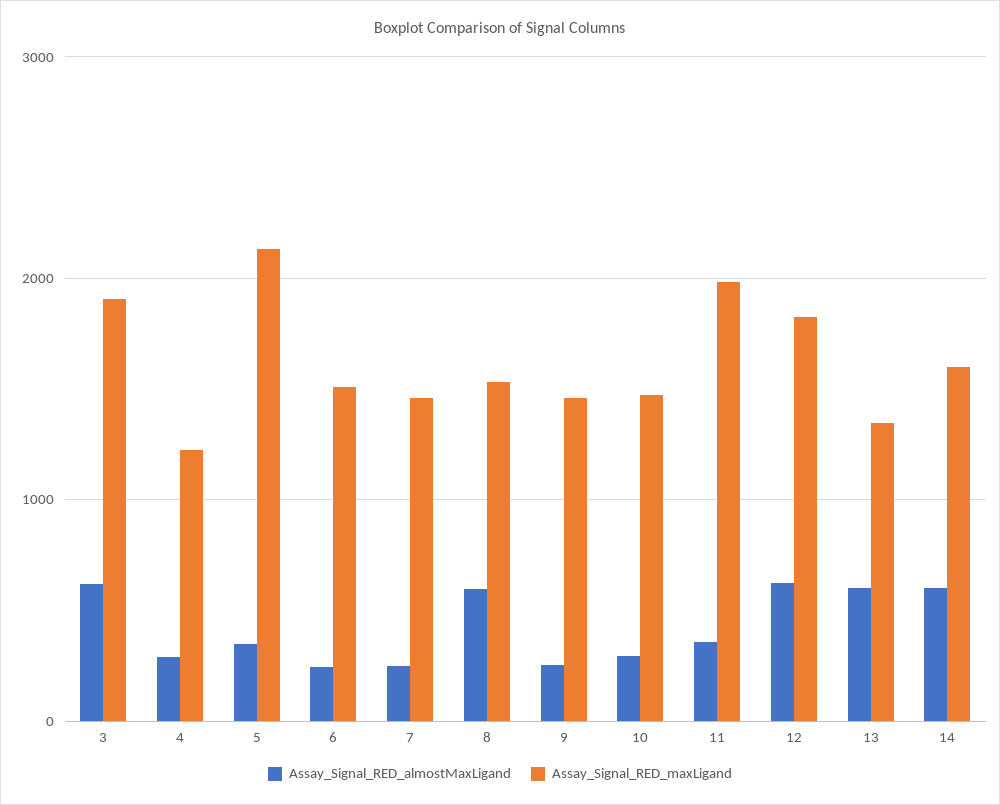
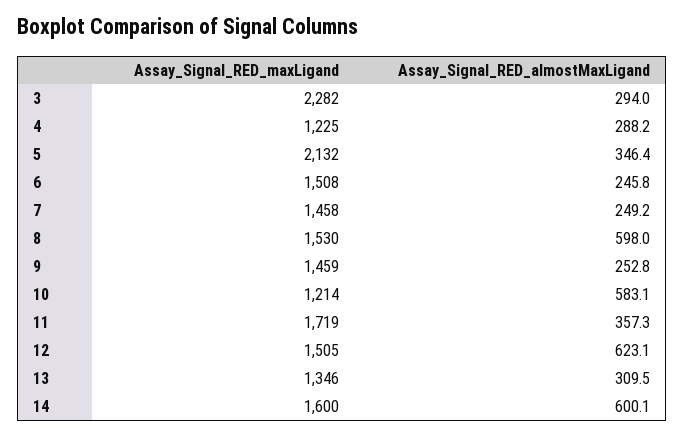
  {
    "Assay_Signal_RED_almostMaxLigand": {
-     "3": 600,
+     "3": 294,
      "4": 288.2,
      "5": 346.4,
      "6": 245.8,
      "7": 249.2,
      "8": 598,
      "9": 252.8,
-     "10": 300,
+     "10": 583.1,
      "11": 357.3,
      "12": 623.1,
-     "13": 600,
+     "13": 309.5,
      "14": 600.1
    },
    "Assay_Signal_RED_maxLigand": {
-     "3": 1900,
+     "3": 2282,
      "4": 1225,
      "5": 2132,
      "6": 1508,
      "7": 1458,
      "8": 1530,
      "9": 1459,
-     "10": 1500,
+     "10": 1214,
-     "11": 2000,
+     "11": 1719,
-     "12": 1800,
+     "12": 1505,
      "13": 1346,
      "14": 1600
    }
  }

